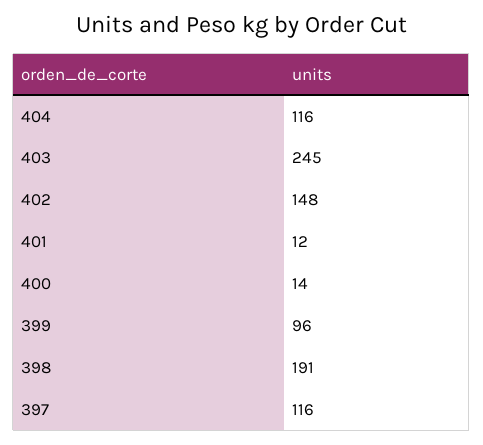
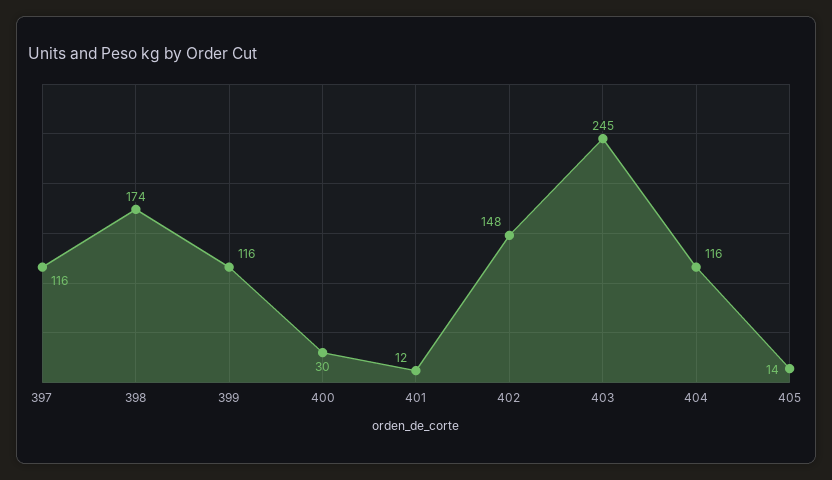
  {
    "404": 116,
    "403": 245,
    "402": 148,
    "401": 12,
-   "400": 14,
+   "400": 30,
-   "399": 96,
+   "399": 116,
-   "398": 191,
+   "398": 174,
-   "397": 116
+   "397": 116,
+   "405": 14
  }

